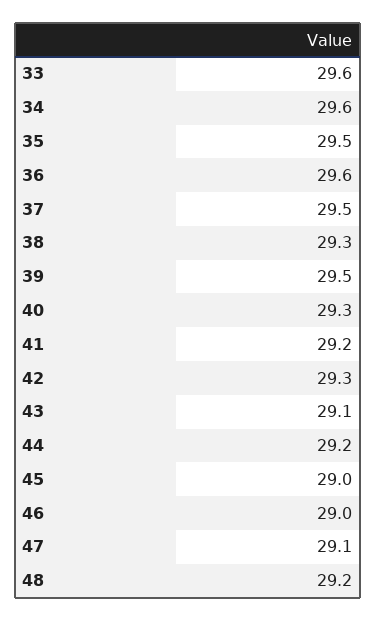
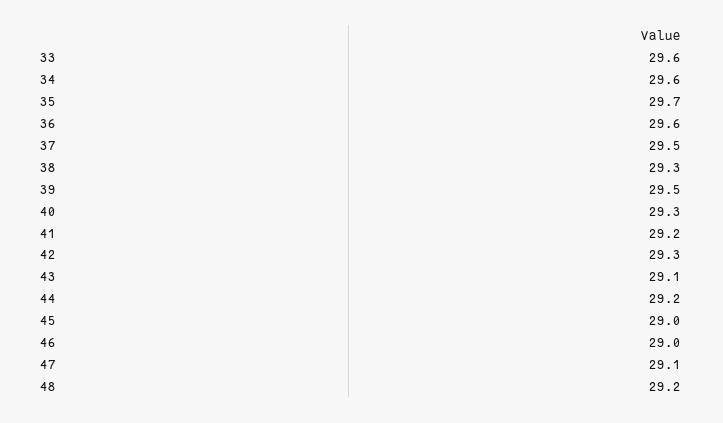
  {
    "33": 29.6,
    "34": 29.6,
-   "35": 29.5,
+   "35": 29.7,
    "36": 29.6,
    "37": 29.5,
    "38": 29.3,
    "39": 29.5,
    "40": 29.3,
    "41": 29.2,
    "42": 29.3,
    "43": 29.1,
    "44": 29.2,
    "45": 29,
    "46": 29,
    "47": 29.1,
    "48": 29.2
  }

